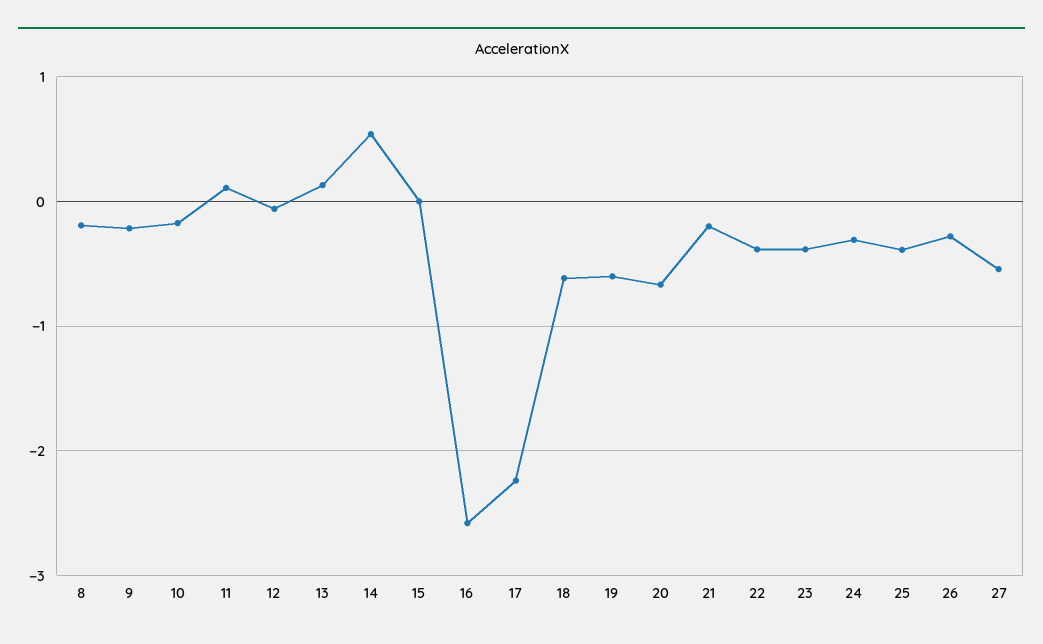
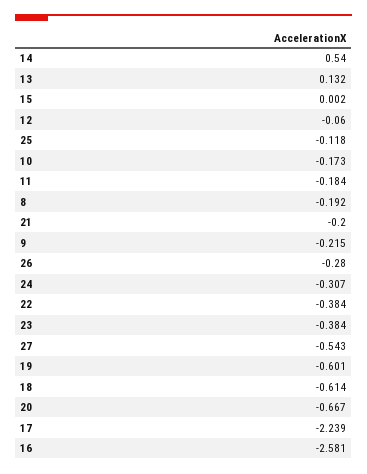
  {
    "8": -0.192,
    "9": -0.215,
    "10": -0.173,
-   "11": 0.1,
+   "11": -0.184,
    "12": -0.06,
    "13": 0.132,
    "14": 0.54,
    "15": 0.002,
    "16": -2.581,
    "17": -2.239,
    "18": -0.614,
    "19": -0.601,
    "20": -0.667,
    "21": -0.2,
    "22": -0.384,
    "23": -0.384,
    "24": -0.307,
-   "25": -0.4,
+   "25": -0.118,
    "26": -0.28,
    "27": -0.543
  }

